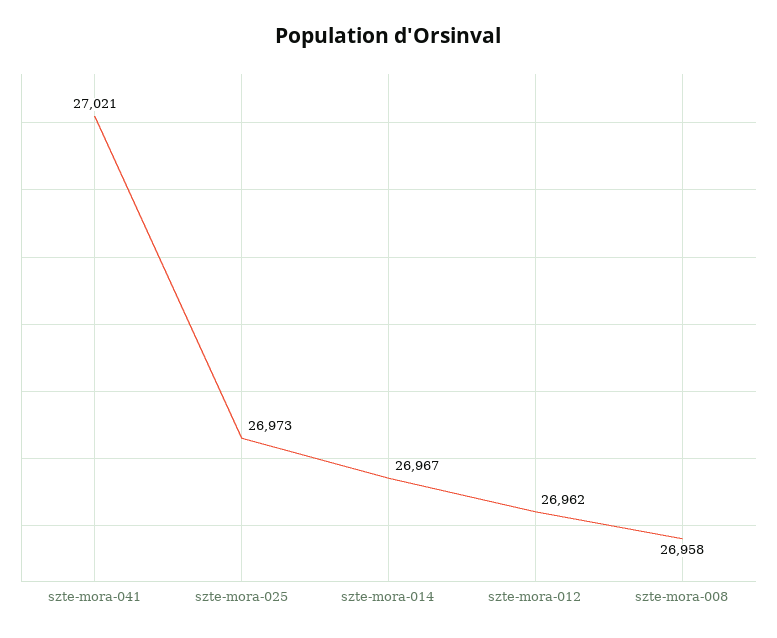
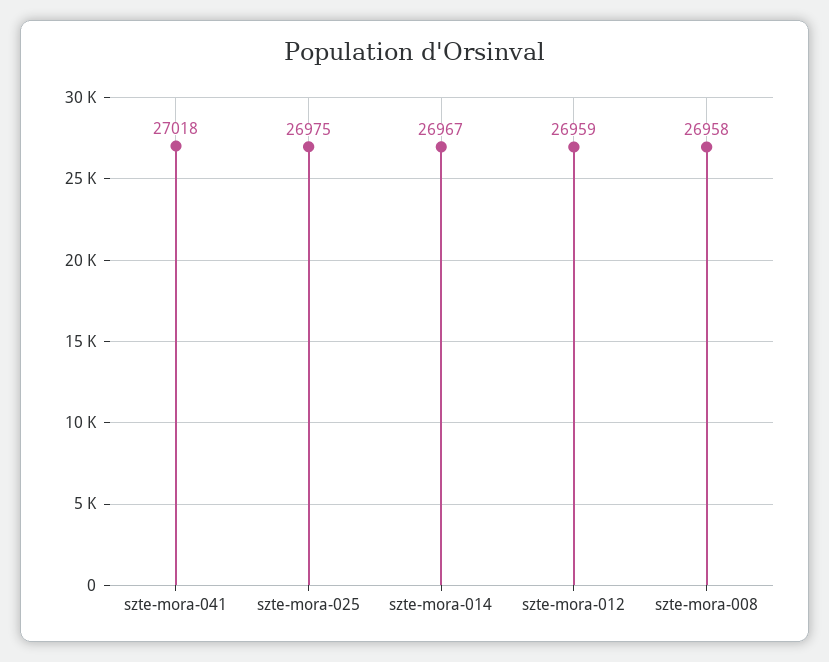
  {
-   "szte-mora-041": 27021,
+   "szte-mora-041": 27018,
-   "szte-mora-025": 26973,
+   "szte-mora-025": 26975,
    "szte-mora-014": 26967,
-   "szte-mora-012": 26962,
+   "szte-mora-012": 26959,
    "szte-mora-008": 26958
  }

